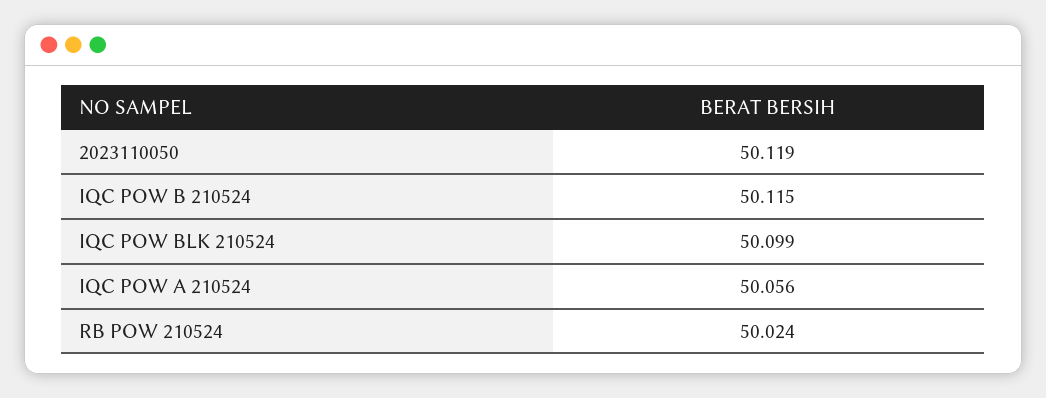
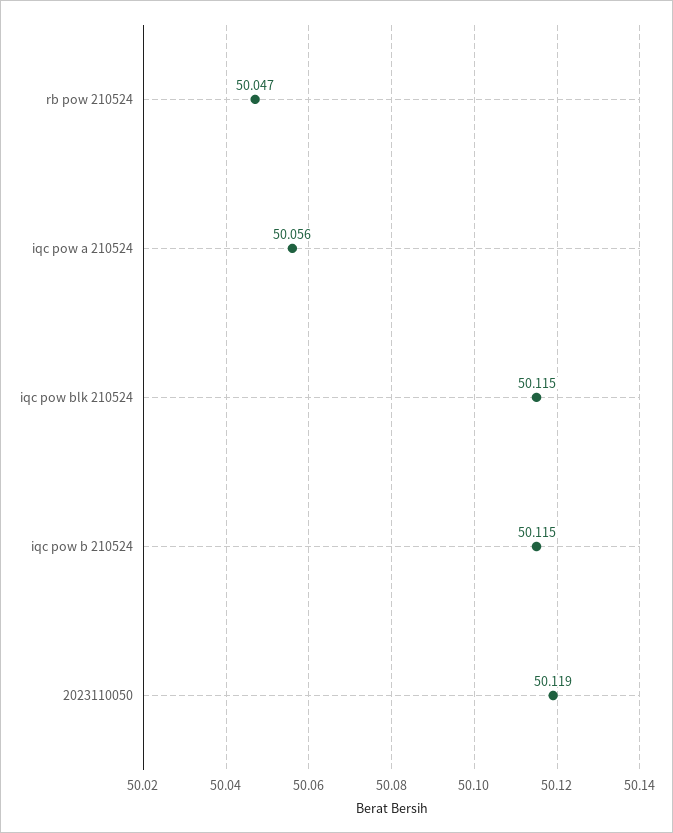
  {
    "2023110050": 50.119,
    "IQC POW B 210524": 50.115,
-   "IQC POW BLK 210524": 50.099,
+   "IQC POW BLK 210524": 50.115,
    "IQC POW A 210524": 50.056,
-   "RB POW 210524": 50.024
+   "RB POW 210524": 50.047
  }

